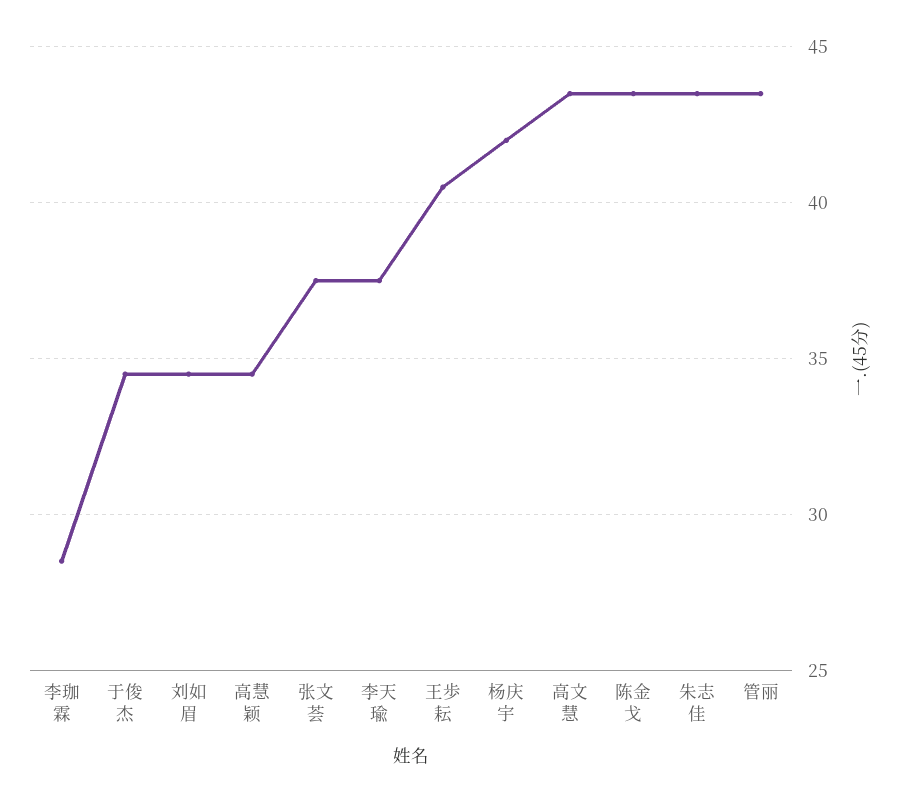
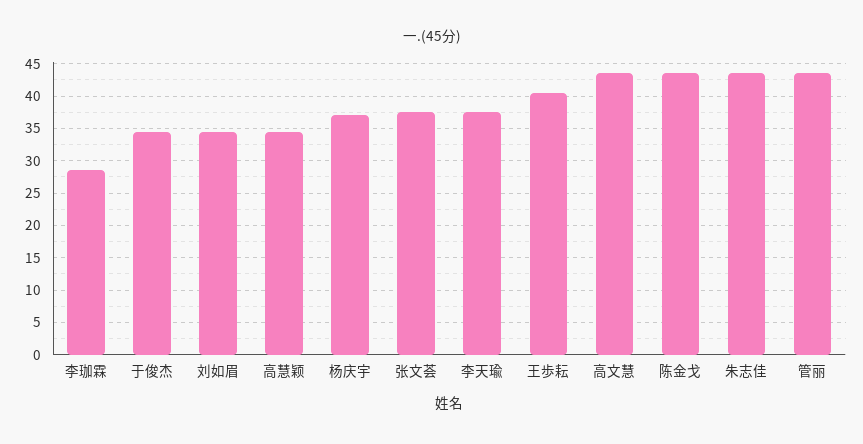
  {
    "李珈霖": 28.5,
    "于俊杰": 34.5,
    "刘如眉": 34.5,
    "高慧颖": 34.5,
    "张文荟": 37.5,
    "李天瑜": 37.5,
    "王歩耘": 40.5,
-   "杨庆宇": 42,
+   "杨庆宇": 37,
    "高文慧": 43.5,
    "陈金戈": 43.5,
    "朱志佳": 43.5,
    "管丽": 43.5
  }

